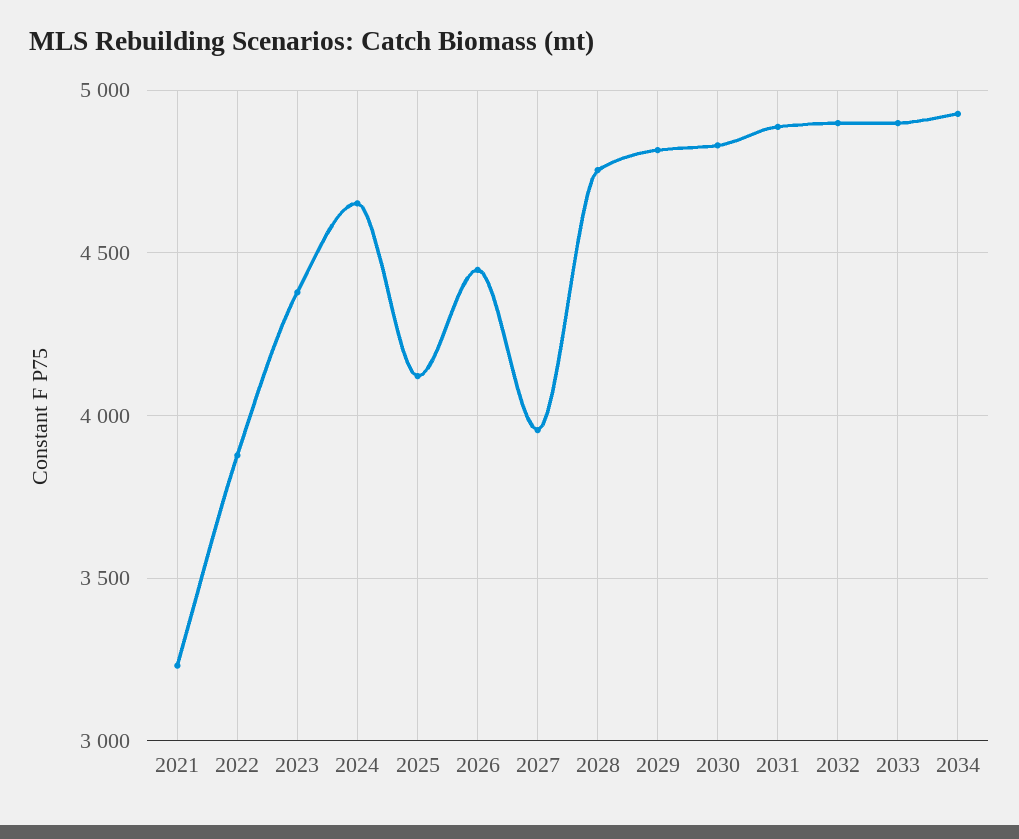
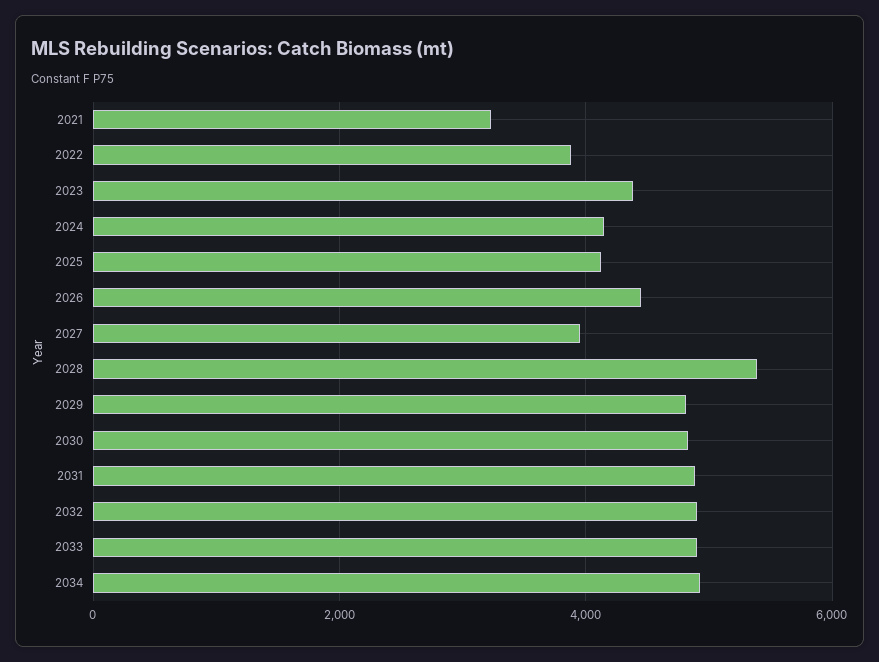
  {
    "2021": 3250,
    "2022": 3900,
    "2023": 4400,
-   "2024": 4650,
+   "2024": 4200,
    "2025": 4100,
    "2026": 4450,
    "2027": 3950,
-   "2028": 4750,
+   "2028": 5400,
    "2029": 4800,
    "2030": 4850,
    "2031": 4900,
    "2032": 4900,
    "2033": 4900,
    "2034": 4950
  }

